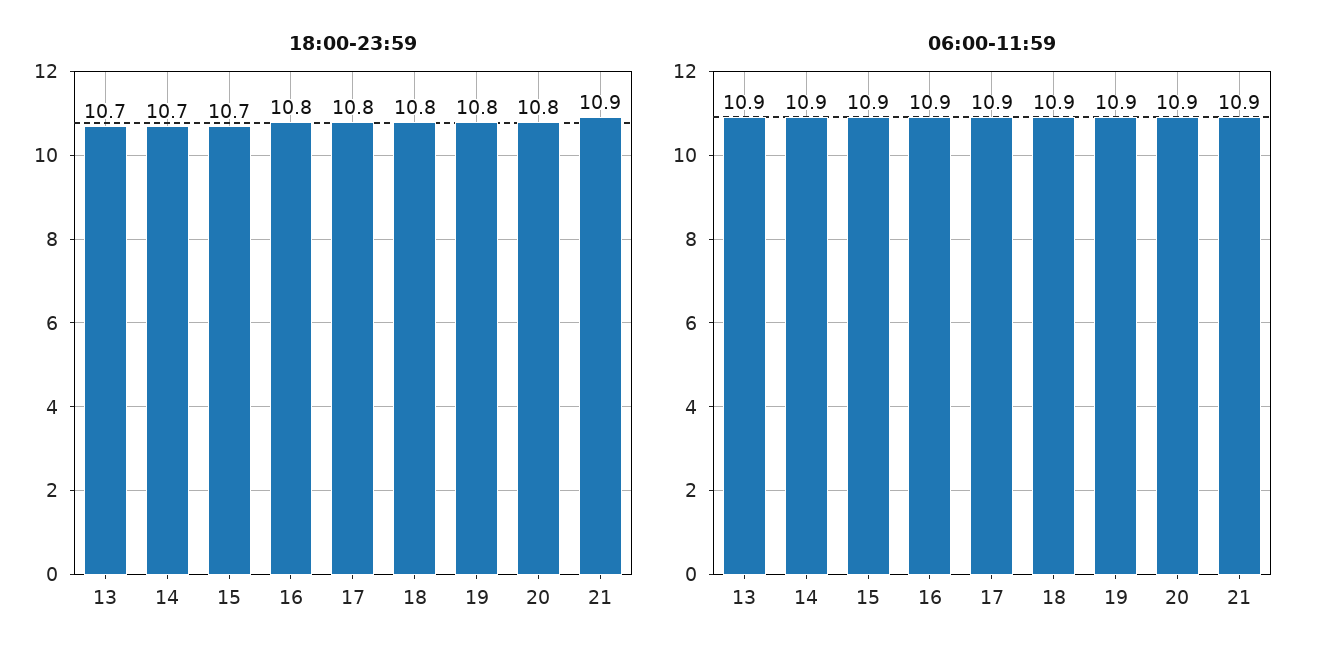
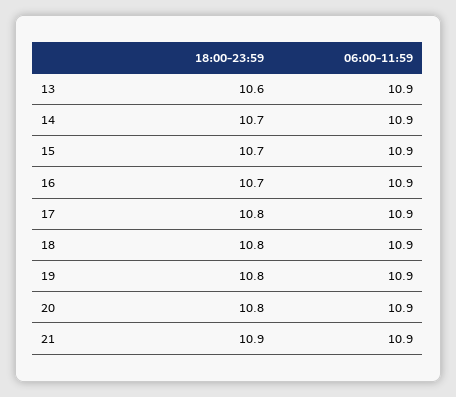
  {
    "18:00-23:59": {
-     "13": 10.7,
+     "13": 10.6,
      "14": 10.7,
      "15": 10.7,
-     "16": 10.8,
+     "16": 10.7,
      "17": 10.8,
      "18": 10.8,
      "19": 10.8,
      "20": 10.8,
      "21": 10.9
    },
    "06:00-11:59": {
      "13": 10.9,
      "14": 10.9,
      "15": 10.9,
      "16": 10.9,
      "17": 10.9,
      "18": 10.9,
      "19": 10.9,
      "20": 10.9,
      "21": 10.9
    }
  }

